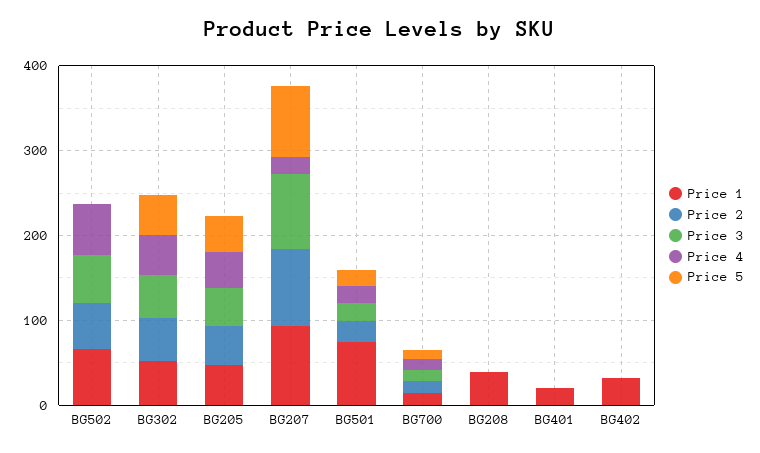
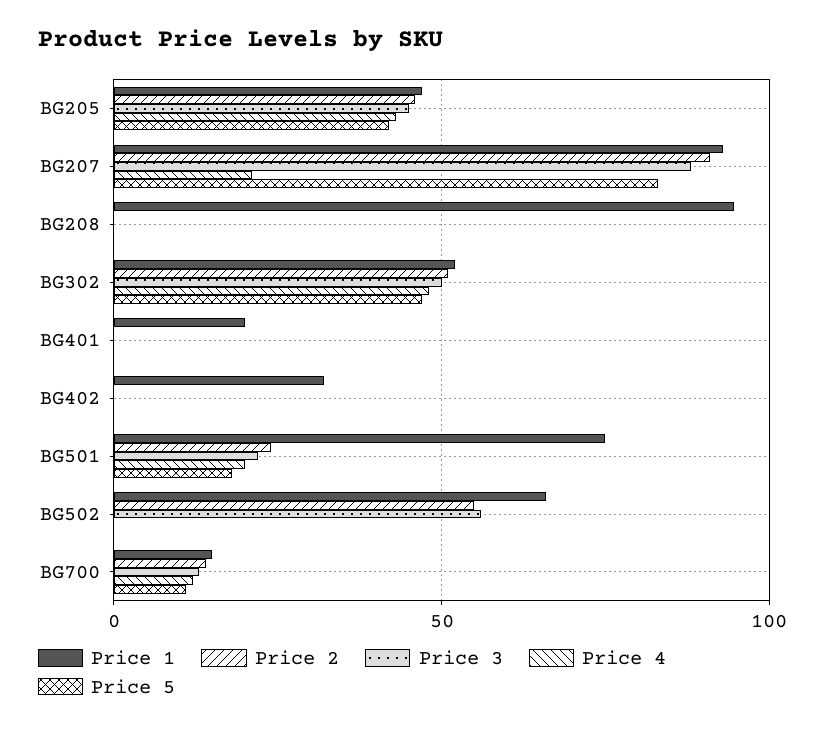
  {
    "Price 1": {
      "BG502": 65,
      "BG302": 50,
      "BG205": 45,
      "BG207": 95,
      "BG501": 75,
      "BG700": 15,
-     "BG208": 40,
+     "BG208": 95,
      "BG401": 20,
      "BG402": 30
    },
    "Price 2": {
      "BG502": 55,
      "BG302": 50,
      "BG205": 45,
      "BG207": 90,
      "BG501": 25,
      "BG700": 15,
      "BG208": 0,
      "BG401": 0,
      "BG402": 0
    },
    "Price 3": {
      "BG502": 55,
      "BG302": 50,
      "BG205": 45,
      "BG207": 90,
      "BG501": 20,
      "BG700": 15,
      "BG208": 0,
      "BG401": 0,
      "BG402": 0
    },
    "Price 4": {
-     "BG502": 60,
+     "BG502": 0,
      "BG302": 50,
      "BG205": 45,
      "BG207": 20,
      "BG501": 20,
      "BG700": 10,
      "BG208": 0,
      "BG401": 0,
      "BG402": 0
    },
    "Price 5": {
      "BG502": 0,
      "BG302": 45,
      "BG205": 40,
      "BG207": 85,
      "BG501": 20,
      "BG700": 10,
      "BG208": 0,
      "BG401": 0,
      "BG402": 0
    }
  }

